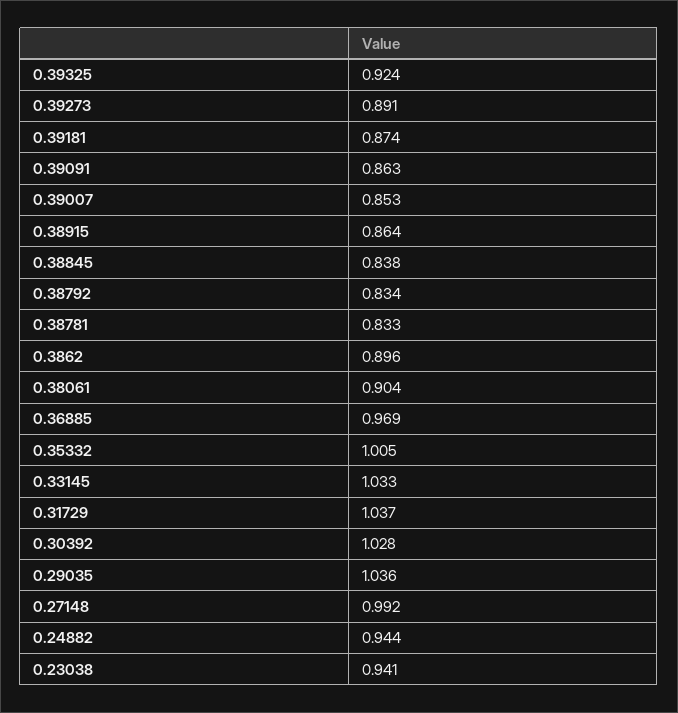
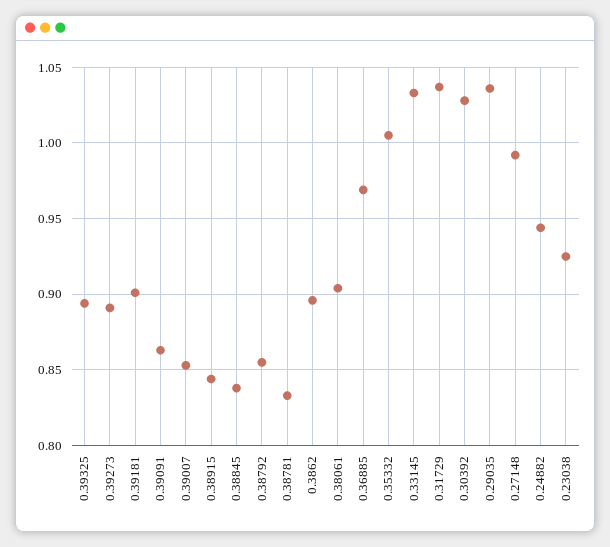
  {
-   "0.39325": 0.924,
+   "0.39325": 0.895,
    "0.39273": 0.891,
-   "0.39181": 0.874,
+   "0.39181": 0.9,
    "0.39091": 0.863,
    "0.39007": 0.853,
-   "0.38915": 0.864,
+   "0.38915": 0.845,
    "0.38845": 0.838,
-   "0.38792": 0.834,
+   "0.38792": 0.855,
    "0.38781": 0.833,
    "0.3862": 0.896,
    "0.38061": 0.904,
    "0.36885": 0.969,
    "0.35332": 1.005,
    "0.33145": 1.033,
    "0.31729": 1.037,
    "0.30392": 1.028,
    "0.29035": 1.036,
    "0.27148": 0.992,
    "0.24882": 0.944,
-   "0.23038": 0.941
+   "0.23038": 0.925
  }

